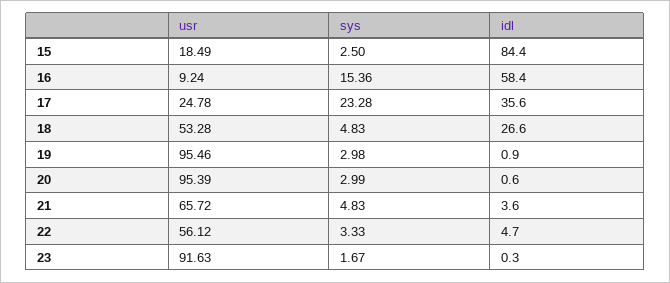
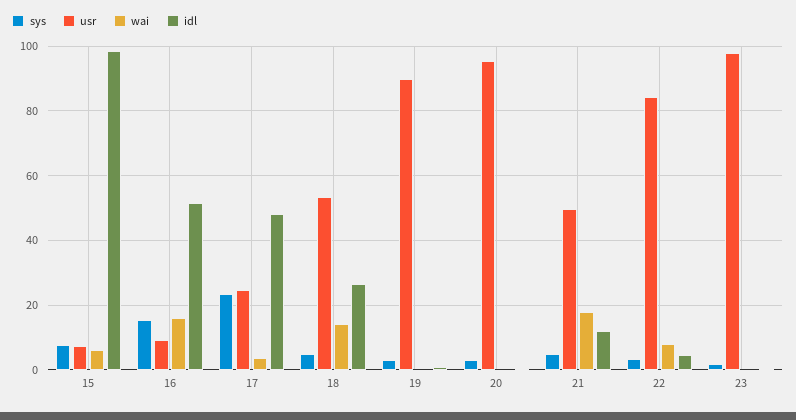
  {
    "usr": {
-     "15": 18.49,
+     "15": 8,
      "16": 9.24,
      "17": 24.78,
      "18": 53.28,
-     "19": 95.46,
+     "19": 90,
      "20": 95.39,
-     "21": 65.72,
+     "21": 50,
-     "22": 56.12,
+     "22": 84,
-     "23": 91.63
+     "23": 98
    },
    "sys": {
-     "15": 2.5,
+     "15": 8,
      "16": 15.36,
      "17": 23.28,
      "18": 4.83,
      "19": 2.98,
      "20": 2.99,
      "21": 4.83,
      "22": 3.33,
      "23": 1.67
    },
    "idl": {
-     "15": 84.4,
+     "15": 98,
-     "16": 58.4,
+     "16": 52,
-     "17": 35.6,
+     "17": 48,
      "18": 26.6,
      "19": 0.9,
      "20": 0.6,
-     "21": 3.6,
+     "21": 12,
      "22": 4.7,
      "23": 0.3
-   }
+   },
+   "wai": {
+     "15": 6,
+     "16": 16,
+     "17": 4,
+     "18": 14,
+     "19": 0,
+     "20": 0,
+     "21": 18,
+     "22": 8,
+     "23": 0
+   }
  }

